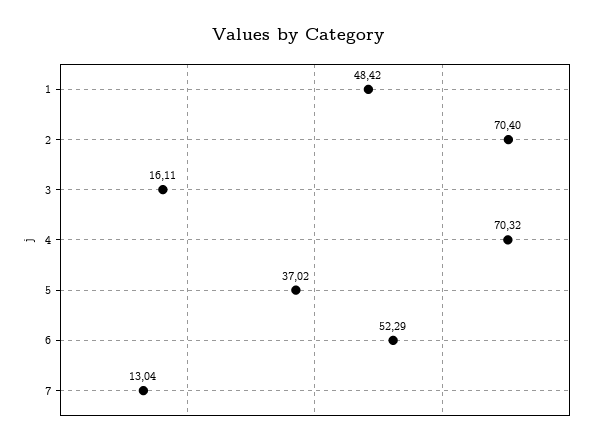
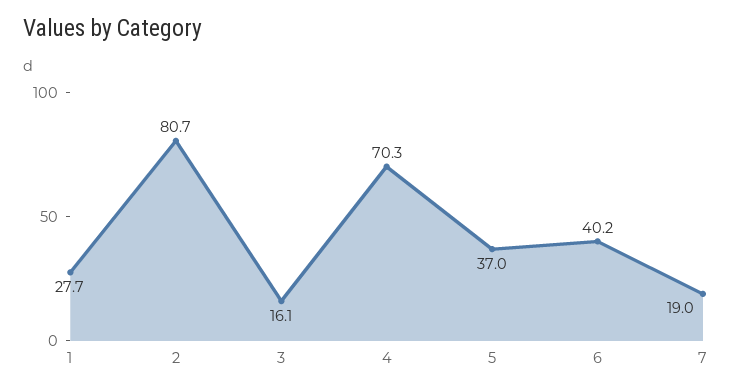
  {
-   "1": 48.42,
+   "1": 27.7,
-   "2": 70.4,
+   "2": 80.7,
    "3": 16.11,
    "4": 70.32,
    "5": 37.02,
-   "6": 52.29,
+   "6": 40.2,
-   "7": 13.04
+   "7": 19
  }

